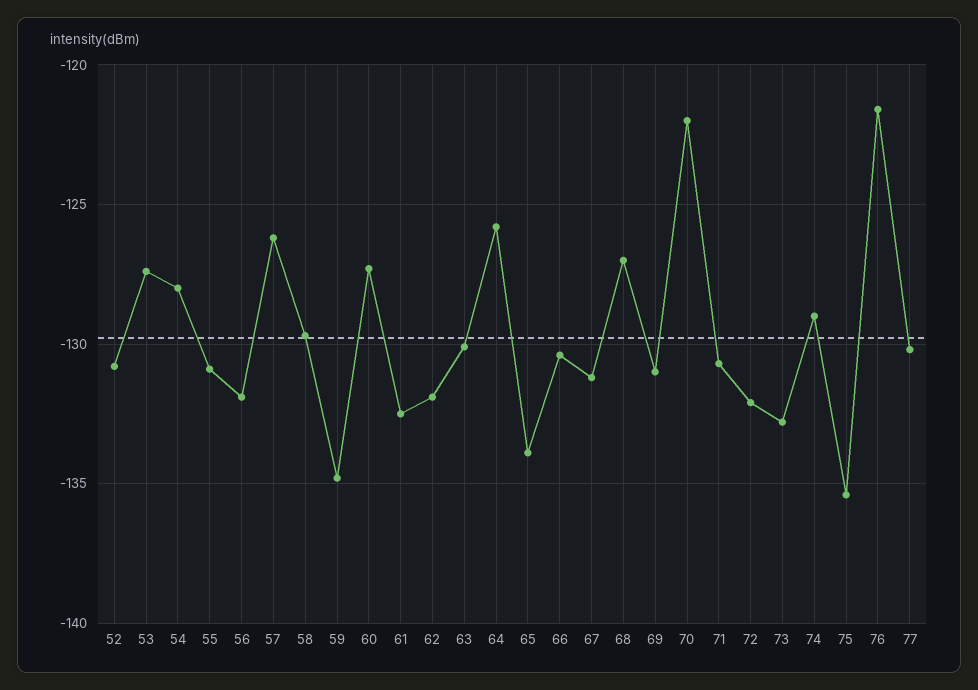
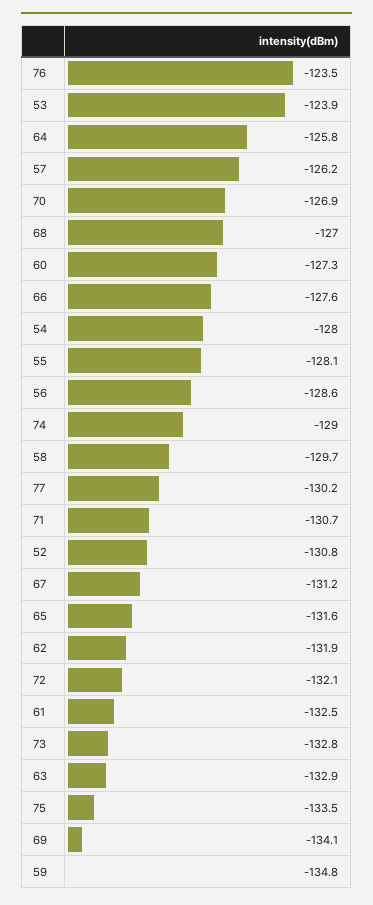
  {
    "52": -130.8,
-   "53": -127.5,
+   "53": -123.9,
    "54": -128,
-   "55": -131,
+   "55": -128.1,
-   "56": -132,
+   "56": -128.6,
    "57": -126.2,
    "58": -129.7,
    "59": -134.8,
    "60": -127.3,
    "61": -132.5,
    "62": -131.9,
-   "63": -130,
+   "63": -132.9,
    "64": -125.8,
-   "65": -134,
+   "65": -131.6,
-   "66": -130.5,
+   "66": -127.6,
    "67": -131.2,
    "68": -127,
-   "69": -131,
+   "69": -134.1,
-   "70": -122,
+   "70": -126.9,
    "71": -130.7,
    "72": -132.1,
    "73": -132.8,
    "74": -129,
-   "75": -135.5,
+   "75": -133.5,
-   "76": -121.5,
+   "76": -123.5,
    "77": -130.2
  }

